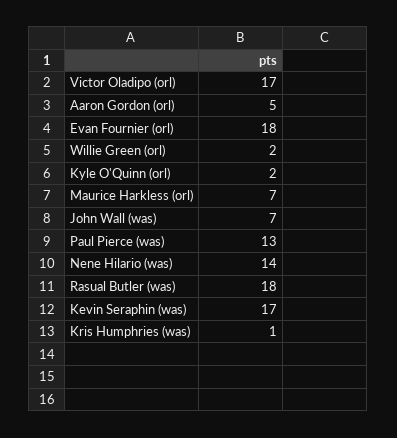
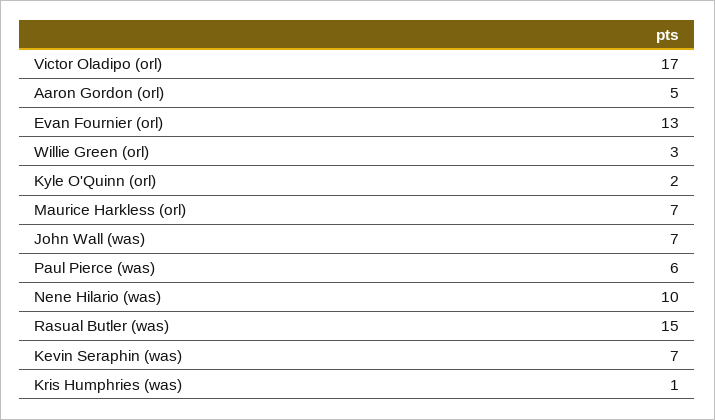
  {
    "Victor Oladipo (orl)": 17,
    "Aaron Gordon (orl)": 5,
-   "Evan Fournier (orl)": 18,
+   "Evan Fournier (orl)": 13,
-   "Willie Green (orl)": 2,
+   "Willie Green (orl)": 3,
    "Kyle O'Quinn (orl)": 2,
    "Maurice Harkless (orl)": 7,
    "John Wall (was)": 7,
-   "Paul Pierce (was)": 13,
+   "Paul Pierce (was)": 6,
-   "Nene Hilario (was)": 14,
+   "Nene Hilario (was)": 10,
-   "Rasual Butler (was)": 18,
+   "Rasual Butler (was)": 15,
-   "Kevin Seraphin (was)": 17,
+   "Kevin Seraphin (was)": 7,
    "Kris Humphries (was)": 1
  }

